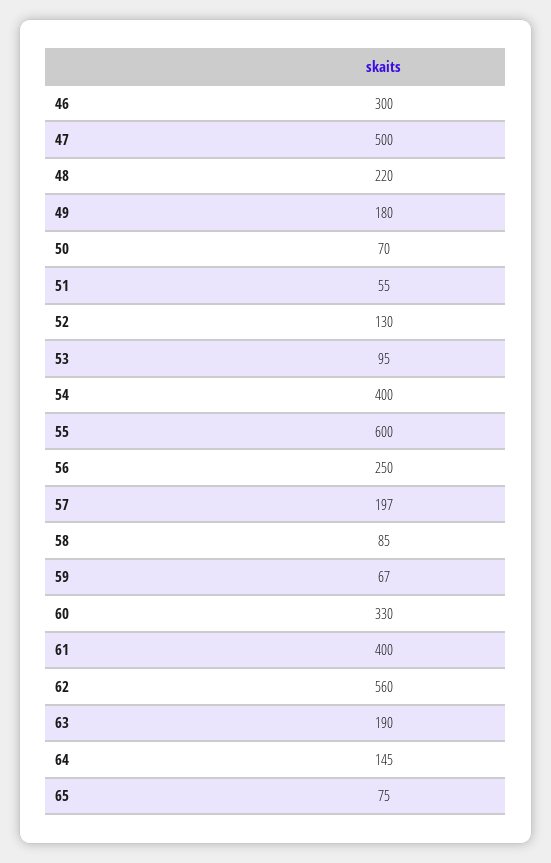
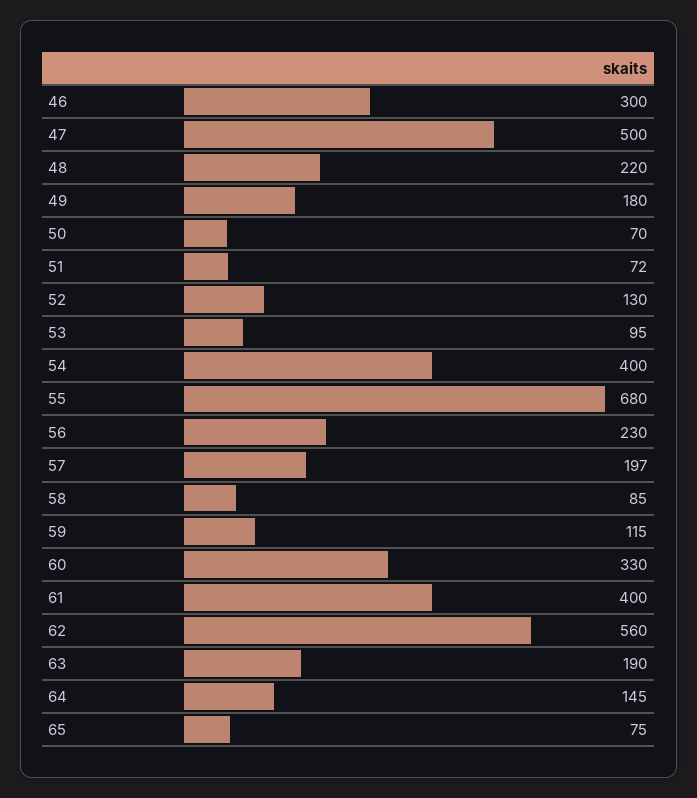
  {
    "46": 300,
    "47": 500,
    "48": 220,
    "49": 180,
    "50": 70,
-   "51": 55,
+   "51": 72,
    "52": 130,
    "53": 95,
    "54": 400,
-   "55": 600,
+   "55": 680,
-   "56": 250,
+   "56": 230,
    "57": 197,
    "58": 85,
-   "59": 67,
+   "59": 115,
    "60": 330,
    "61": 400,
    "62": 560,
    "63": 190,
    "64": 145,
    "65": 75
  }

